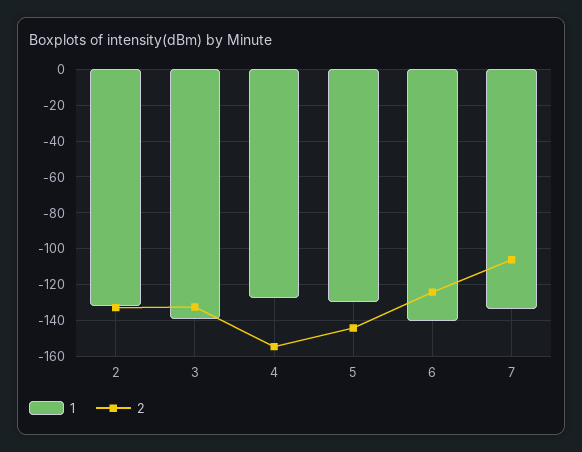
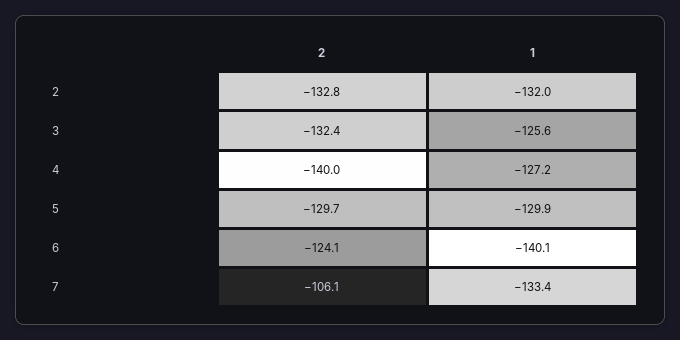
  {
    "1": {
      "2": -132,
-     "3": -140,
+     "3": -125.6,
      "4": -127.2,
      "5": -129.9,
      "6": -140.1,
      "7": -133.4
    },
    "2": {
      "2": -132.8,
      "3": -132.4,
-     "4": -155,
+     "4": -140,
-     "5": -145,
+     "5": -129.7,
      "6": -124.1,
      "7": -106.1
    }
  }

